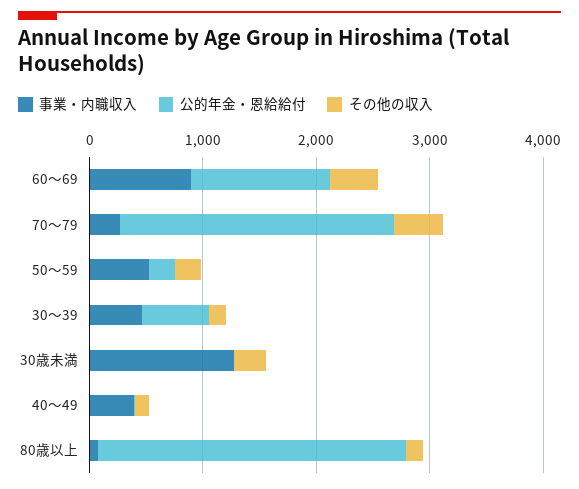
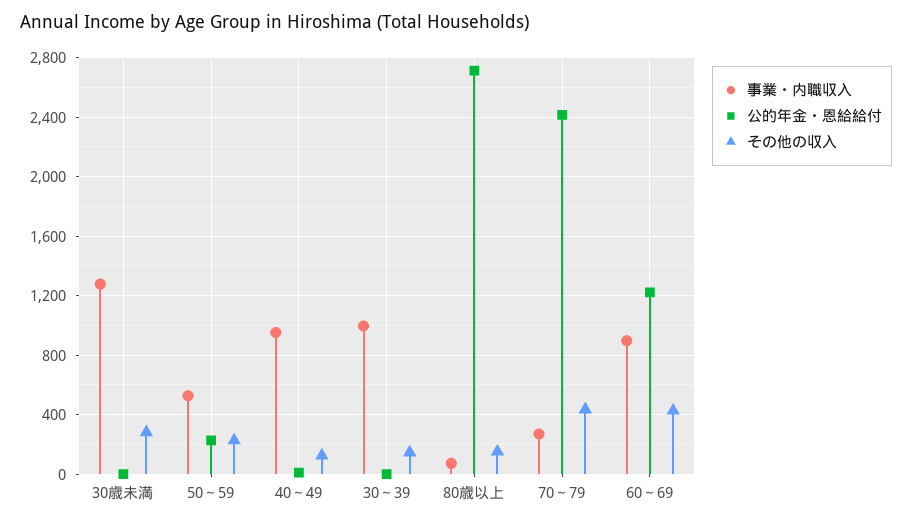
  {
    "事業・内職収入": {
      "60～69": 900,
      "70～79": 250,
      "50～59": 550,
-     "30～39": 400,
+     "30～39": 1000,
      "30歳未満": 1300,
-     "40～49": 400,
+     "40～49": 950,
      "80歳以上": 50
    },
    "公的年金・恩給給付": {
      "60～69": 1200,
      "70～79": 2400,
      "50～59": 250,
-     "30～39": 600,
+     "30～39": 0,
      "30歳未満": 0,
      "40～49": 0,
      "80歳以上": 2700
    },
    "その他の収入": {
      "60～69": 450,
      "70～79": 450,
      "50～59": 250,
      "30～39": 150,
      "30歳未満": 300,
      "40～49": 150,
      "80歳以上": 150
    }
  }

